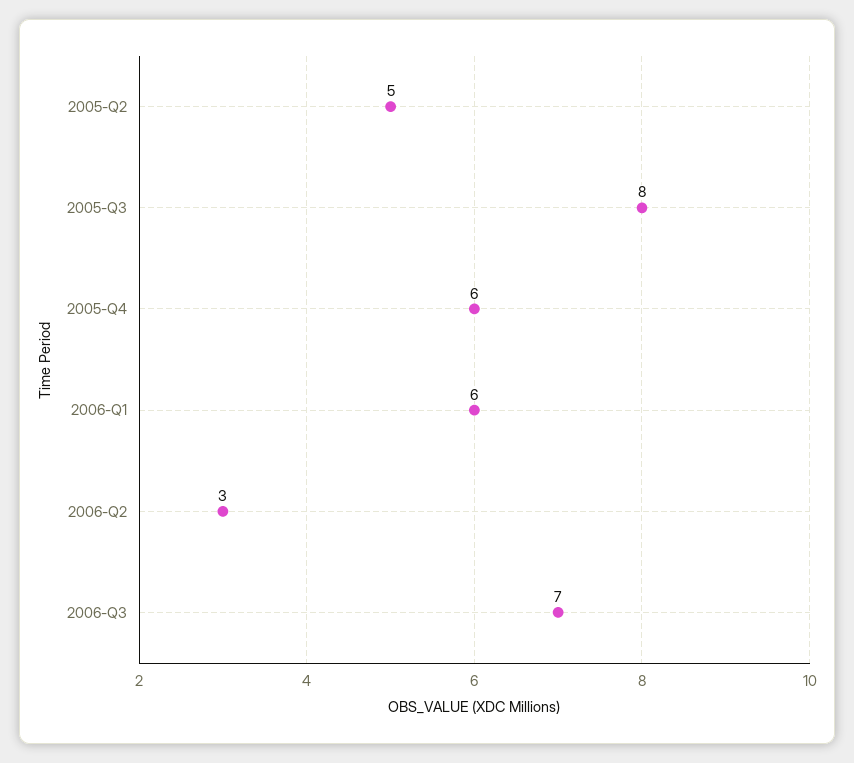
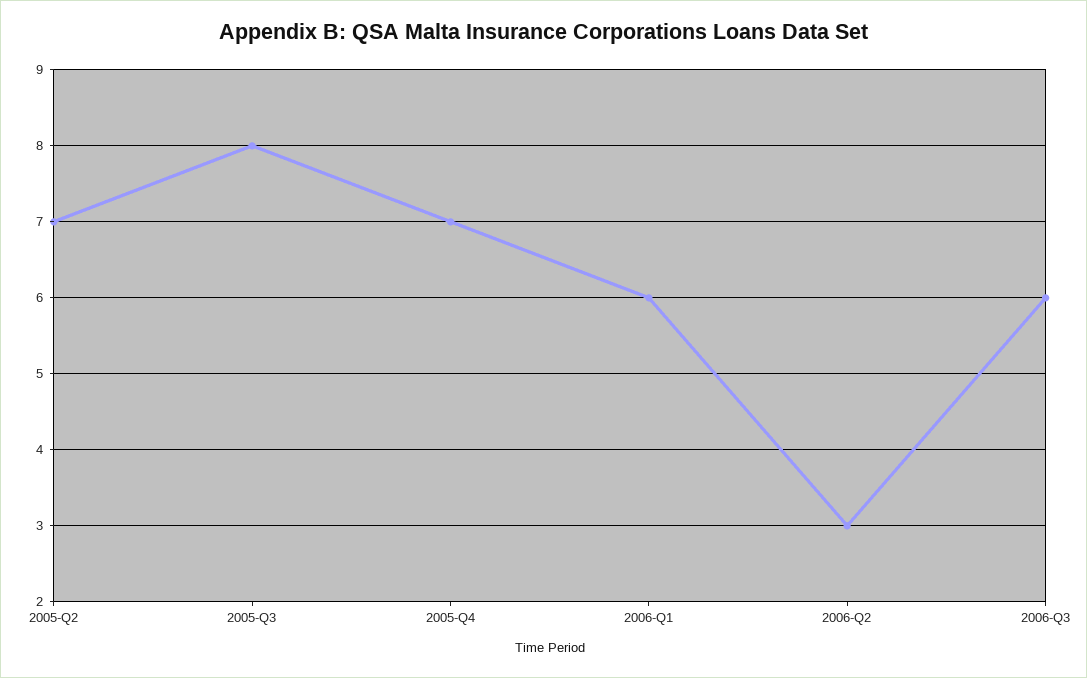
  {
-   "2005-Q2": 5,
+   "2005-Q2": 7,
    "2005-Q3": 8,
-   "2005-Q4": 6,
+   "2005-Q4": 7,
    "2006-Q1": 6,
    "2006-Q2": 3,
-   "2006-Q3": 7
+   "2006-Q3": 6
  }

